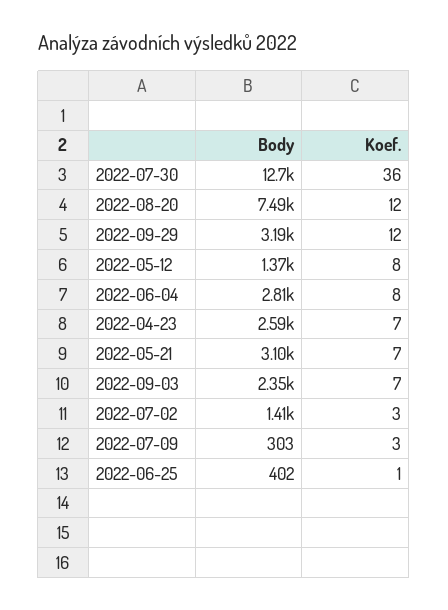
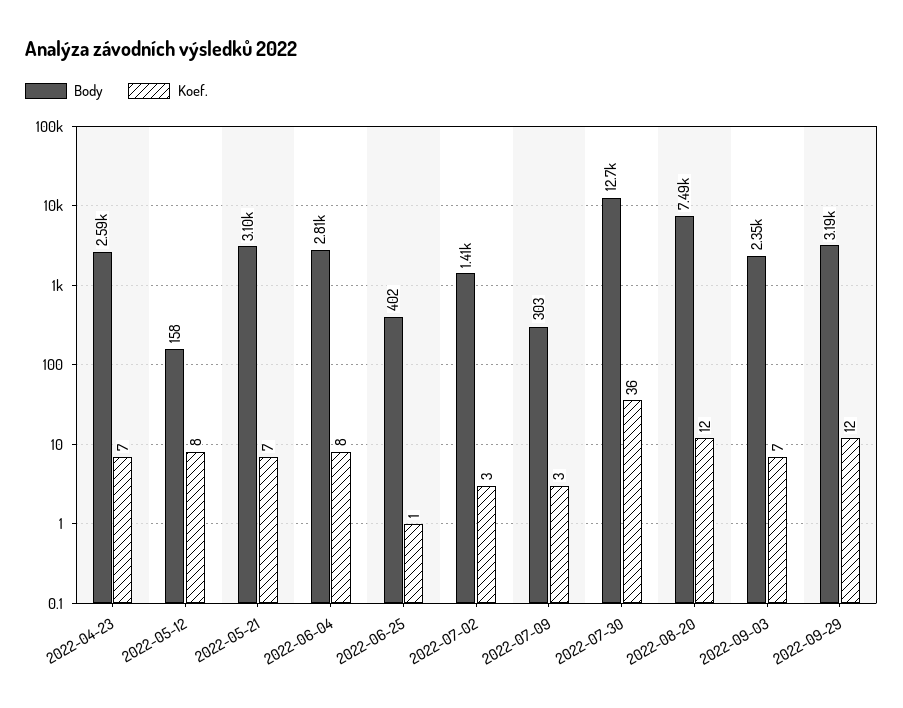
  {
    "Body": {
      "2022-07-30": 12700,
      "2022-08-20": 7490,
      "2022-09-29": 3190,
-     "2022-05-12": 1370,
+     "2022-05-12": 158,
      "2022-06-04": 2810,
      "2022-04-23": 2590,
      "2022-05-21": 3100,
      "2022-09-03": 2350,
      "2022-07-02": 1410,
      "2022-07-09": 303,
      "2022-06-25": 402
    },
    "Koef.": {
      "2022-07-30": 36,
      "2022-08-20": 12,
      "2022-09-29": 12,
      "2022-05-12": 8,
      "2022-06-04": 8,
      "2022-04-23": 7,
      "2022-05-21": 7,
      "2022-09-03": 7,
      "2022-07-02": 3,
      "2022-07-09": 3,
      "2022-06-25": 1
    }
  }

